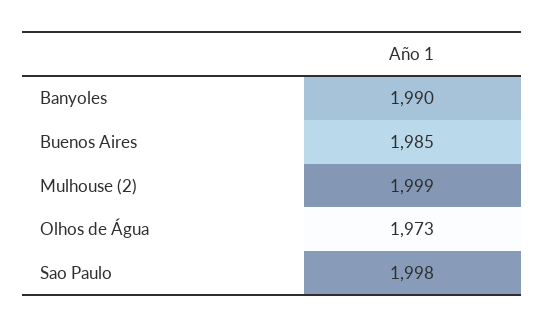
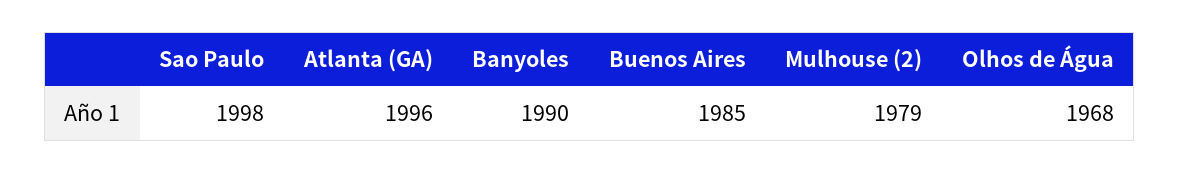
  {
    "Banyoles": 1990,
    "Buenos Aires": 1985,
-   "Mulhouse (2)": 1999,
+   "Mulhouse (2)": 1979,
-   "Olhos de Água": 1973,
+   "Olhos de Água": 1968,
-   "Sao Paulo": 1998
+   "Sao Paulo": 1998,
+   "Atlanta (GA)": 1996
  }

